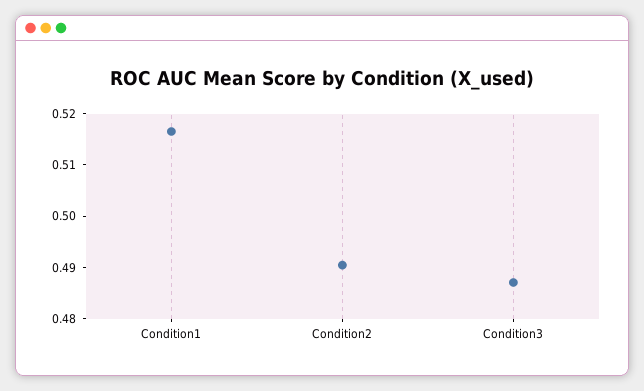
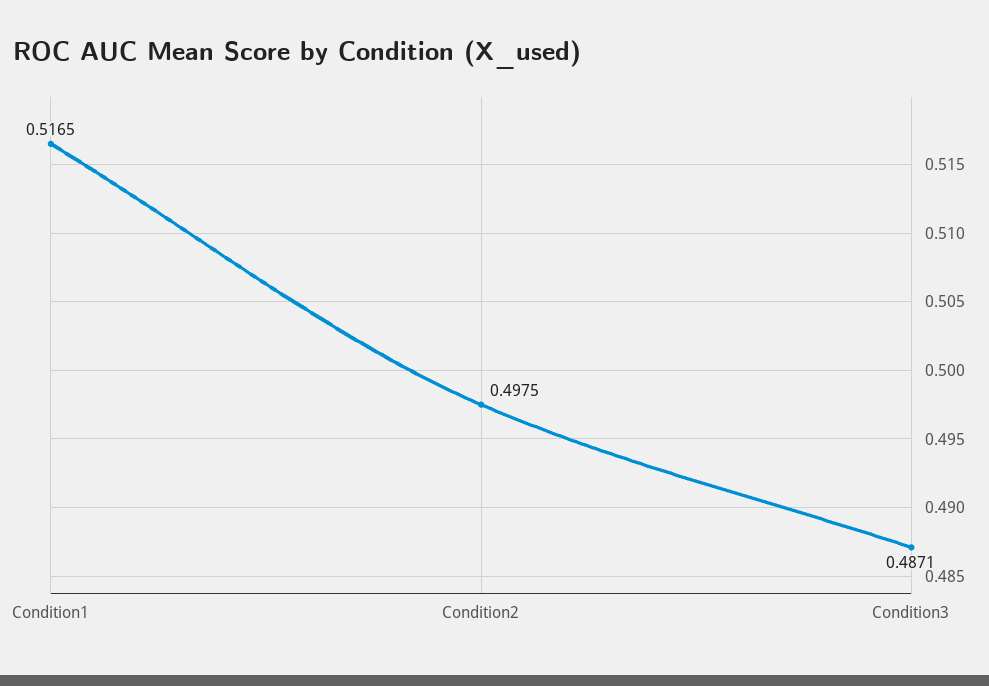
  {
    "Condition1": 0.5165,
-   "Condition2": 0.49,
+   "Condition2": 0.4975,
    "Condition3": 0.4871
  }

